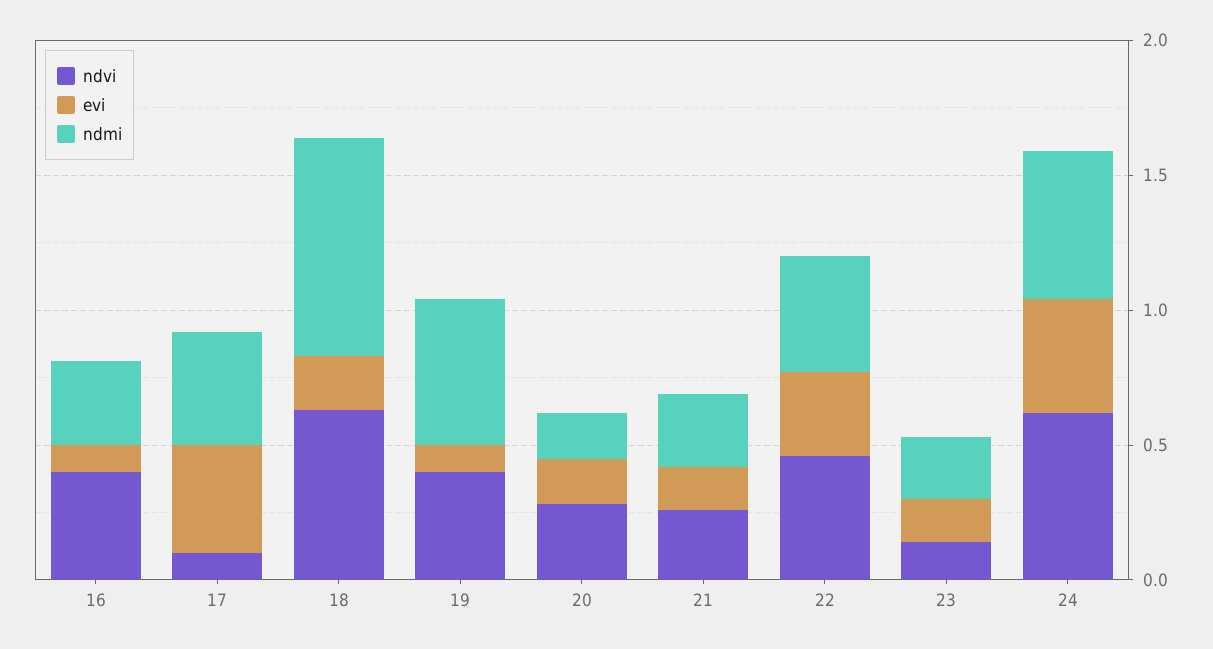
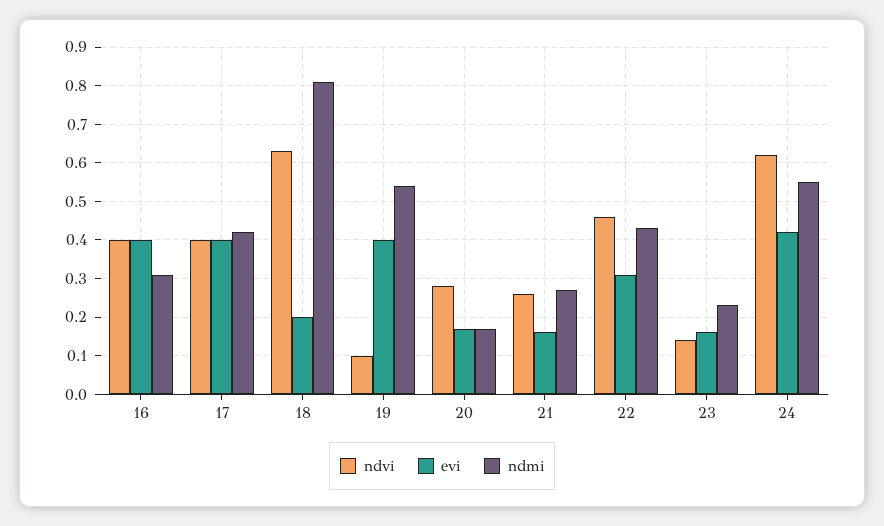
  {
    "ndvi": {
      "16": 0.4,
-     "17": 0.1,
+     "17": 0.4,
      "18": 0.65,
-     "19": 0.4,
+     "19": 0.1,
      "20": 0.3,
      "21": 0.25,
      "22": 0.45,
      "23": 0.15,
      "24": 0.6
    },
    "evi": {
-     "16": 0.1,
+     "16": 0.4,
      "17": 0.4,
      "18": 0.2,
-     "19": 0.1,
+     "19": 0.4,
      "20": 0.15,
      "21": 0.15,
      "22": 0.3,
      "23": 0.15,
      "24": 0.4
    },
    "ndmi": {
      "16": 0.3,
      "17": 0.4,
      "18": 0.8,
      "19": 0.55,
      "20": 0.15,
      "21": 0.25,
      "22": 0.45,
      "23": 0.25,
      "24": 0.55
    }
  }

